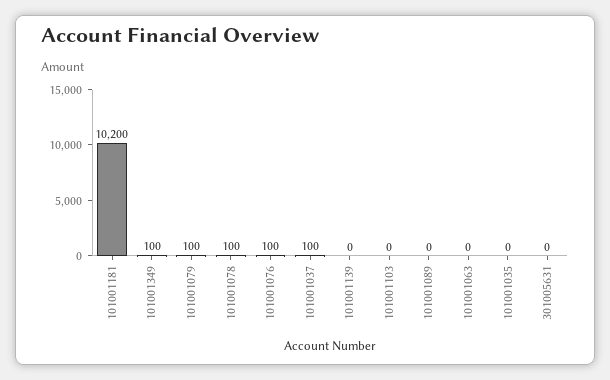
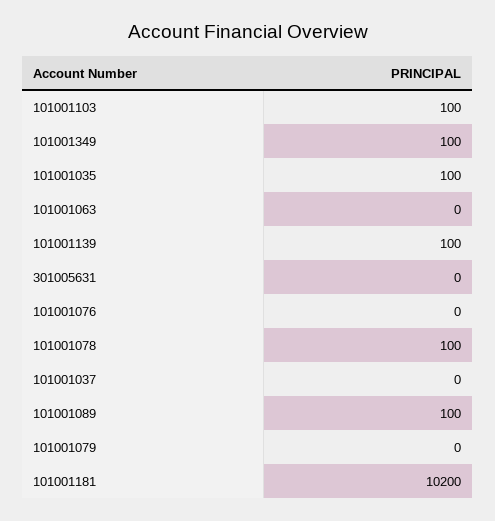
  {
    "101001181": 10200,
    "101001349": 100,
-   "101001079": 100,
+   "101001079": 0,
    "101001078": 100,
-   "101001076": 100,
+   "101001076": 0,
-   "101001037": 100,
+   "101001037": 0,
-   "101001139": 0,
+   "101001139": 100,
-   "101001103": 0,
+   "101001103": 100,
-   "101001089": 0,
+   "101001089": 100,
    "101001063": 0,
-   "101001035": 0,
+   "101001035": 100,
    "301005631": 0
  }

